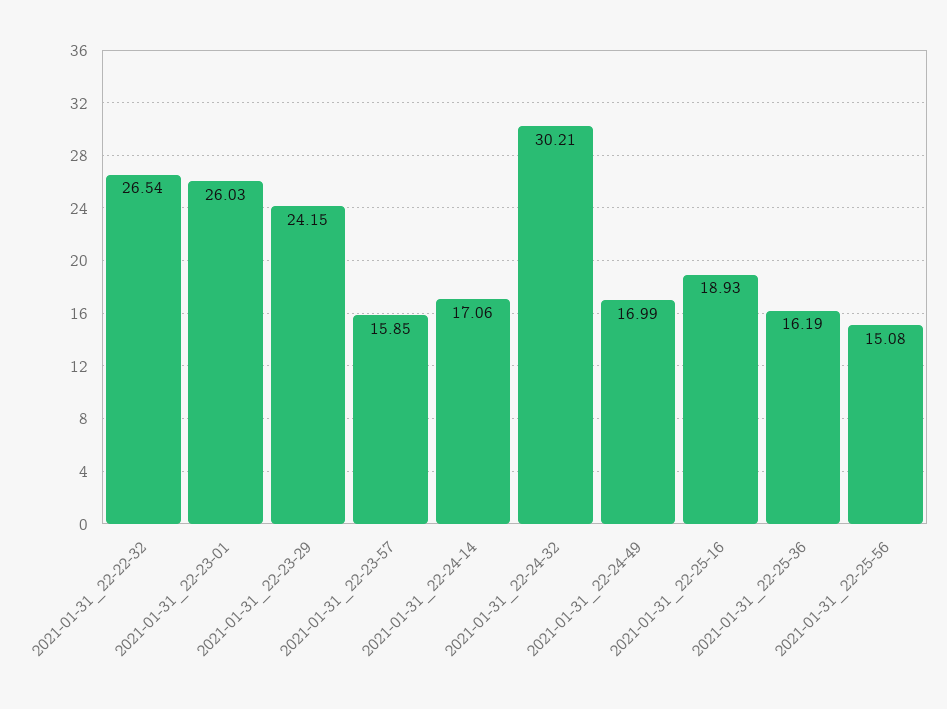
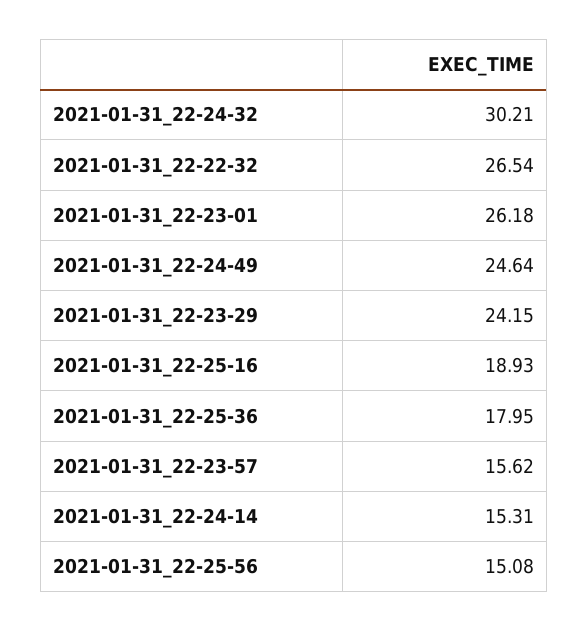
  {
    "2021-01-31_22-22-32": 26.54,
-   "2021-01-31_22-23-01": 26.03,
+   "2021-01-31_22-23-01": 26.18,
    "2021-01-31_22-23-29": 24.15,
-   "2021-01-31_22-23-57": 15.85,
+   "2021-01-31_22-23-57": 15.62,
-   "2021-01-31_22-24-14": 17.06,
+   "2021-01-31_22-24-14": 15.31,
    "2021-01-31_22-24-32": 30.21,
-   "2021-01-31_22-24-49": 16.99,
+   "2021-01-31_22-24-49": 24.64,
    "2021-01-31_22-25-16": 18.93,
-   "2021-01-31_22-25-36": 16.19,
+   "2021-01-31_22-25-36": 17.95,
    "2021-01-31_22-25-56": 15.08
  }

